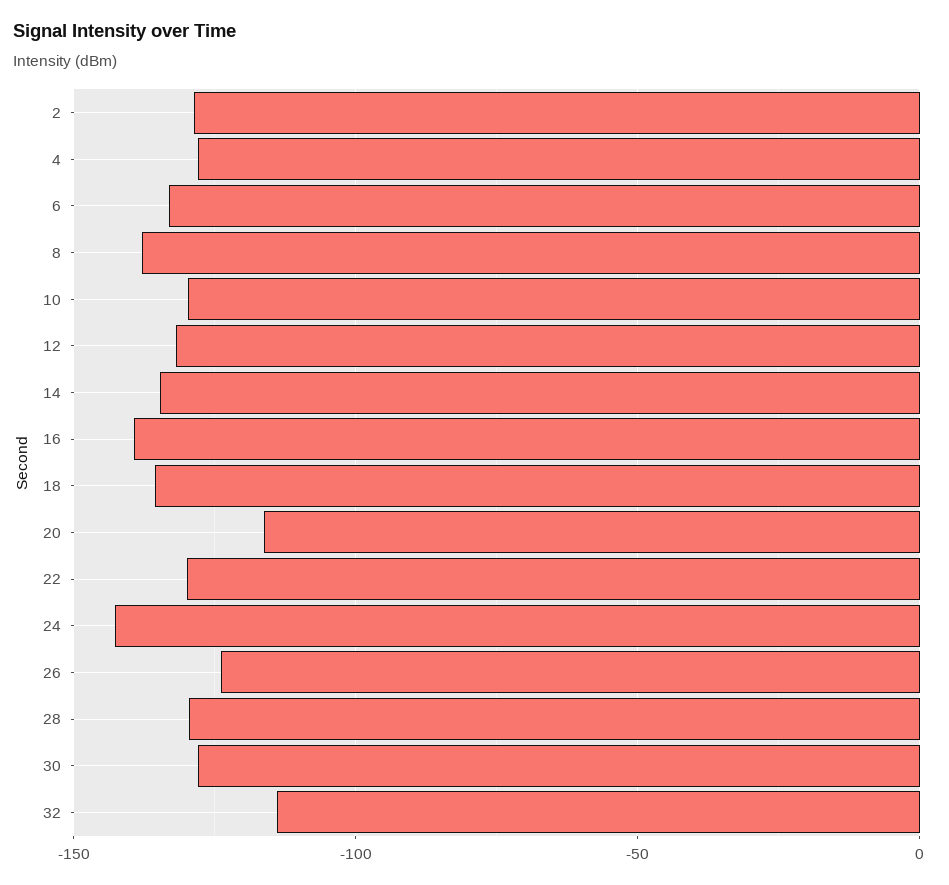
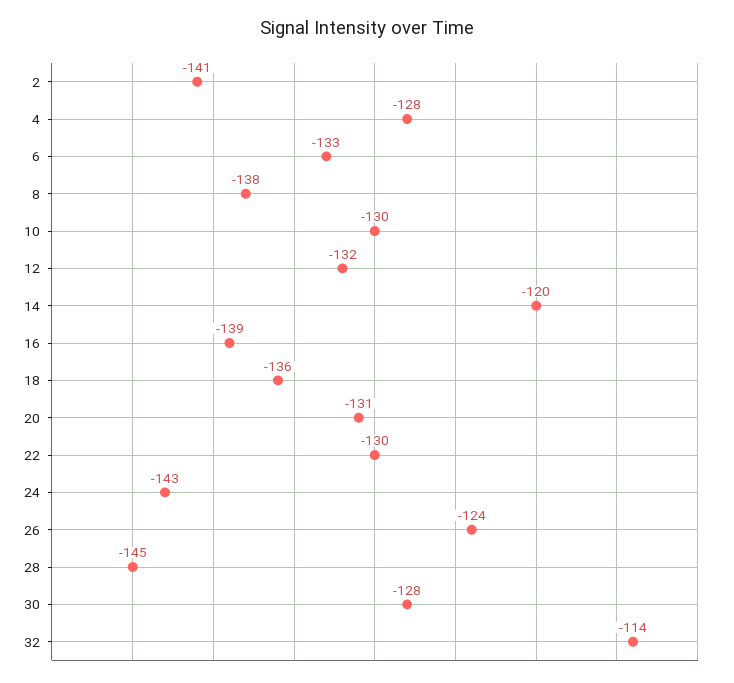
  {
-   "2": -130,
+   "2": -141,
    "4": -128,
    "6": -133,
    "8": -138,
    "10": -130,
    "12": -132,
-   "14": -135,
+   "14": -120,
    "16": -139,
    "18": -136,
-   "20": -115,
+   "20": -131,
    "22": -130,
    "24": -143,
    "26": -124,
-   "28": -130,
+   "28": -145,
    "30": -128,
    "32": -114
  }

